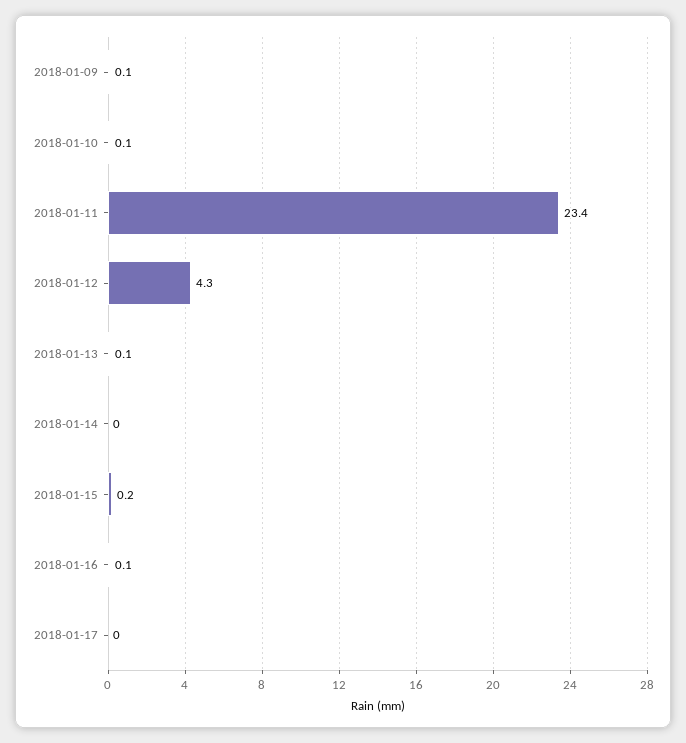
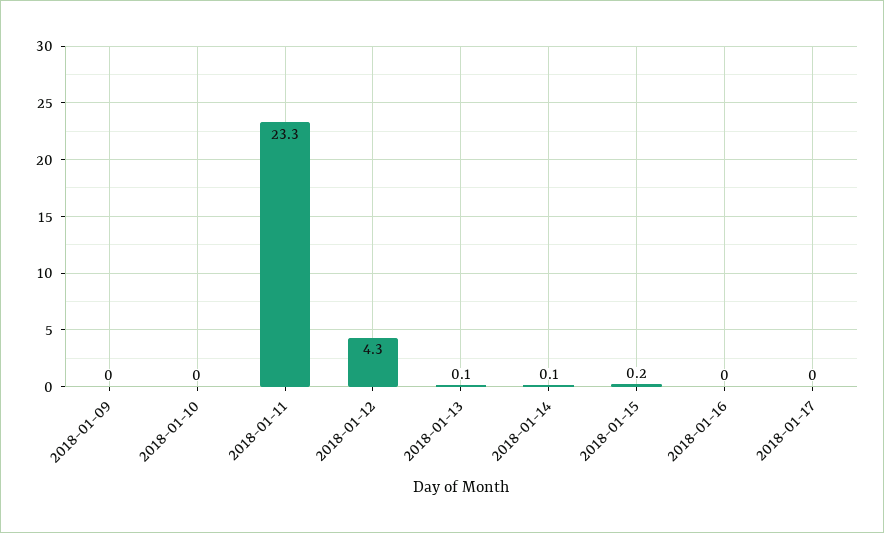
  {
-   "2018-01-09": 0.1,
+   "2018-01-09": 0,
-   "2018-01-10": 0.1,
+   "2018-01-10": 0,
-   "2018-01-11": 23.4,
+   "2018-01-11": 23.3,
    "2018-01-12": 4.3,
    "2018-01-13": 0.1,
-   "2018-01-14": 0,
+   "2018-01-14": 0.1,
    "2018-01-15": 0.2,
-   "2018-01-16": 0.1,
+   "2018-01-16": 0,
    "2018-01-17": 0
  }

